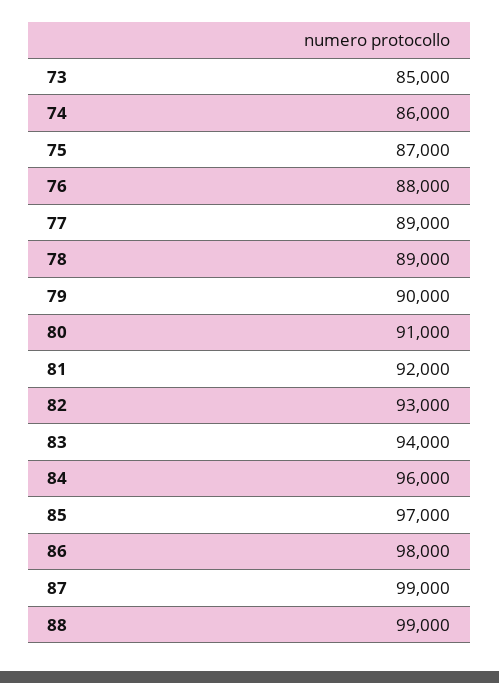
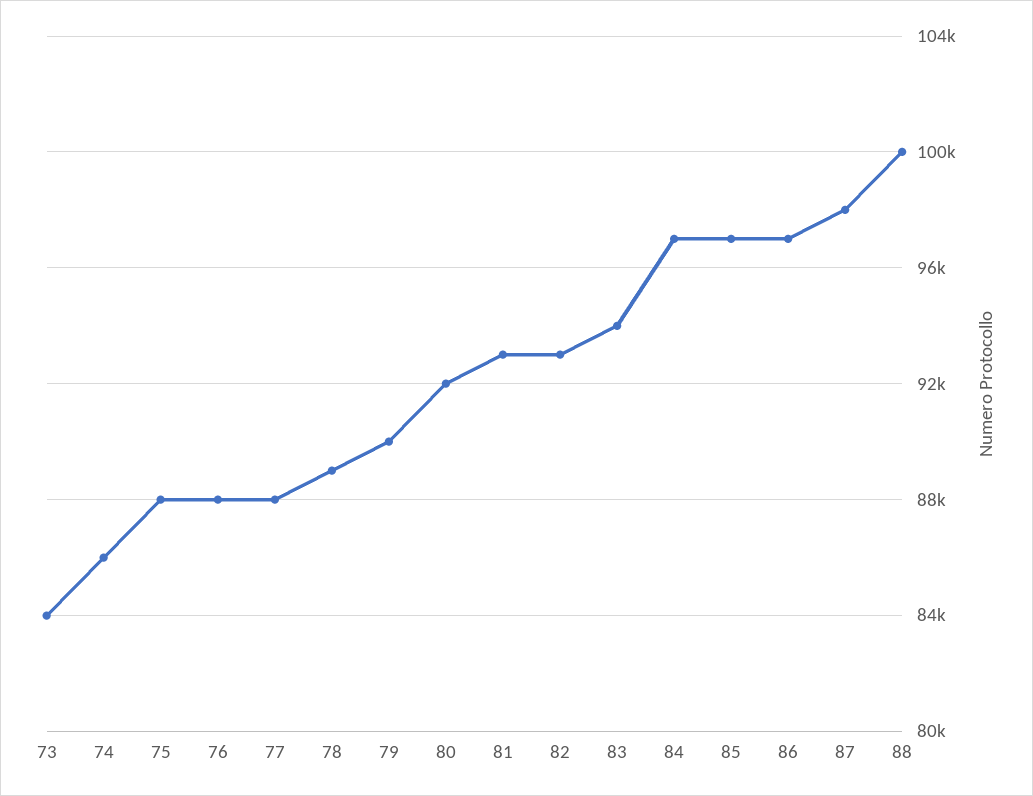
  {
-   "73": 85000,
+   "73": 84000,
    "74": 86000,
-   "75": 87000,
+   "75": 88000,
    "76": 88000,
-   "77": 89000,
+   "77": 88000,
    "78": 89000,
    "79": 90000,
-   "80": 91000,
+   "80": 92000,
-   "81": 92000,
+   "81": 93000,
    "82": 93000,
    "83": 94000,
-   "84": 96000,
+   "84": 97000,
    "85": 97000,
-   "86": 98000,
+   "86": 97000,
-   "87": 99000,
+   "87": 98000,
-   "88": 99000
+   "88": 100000
  }

